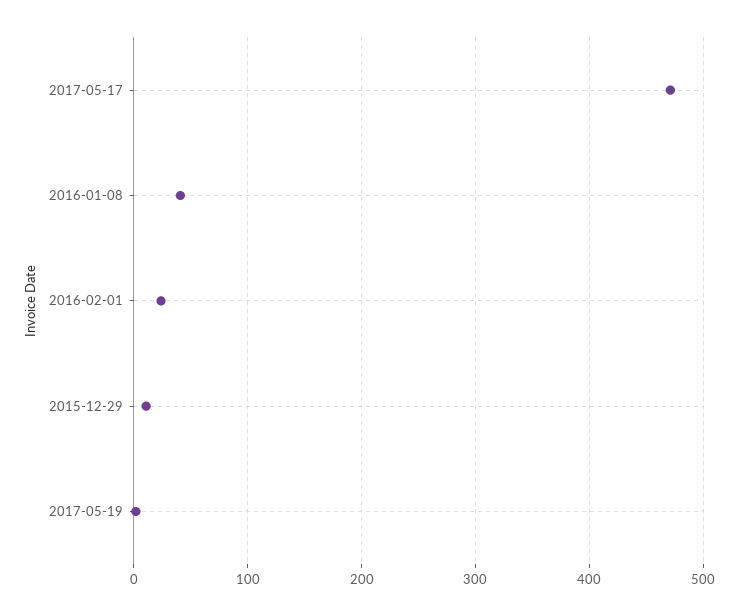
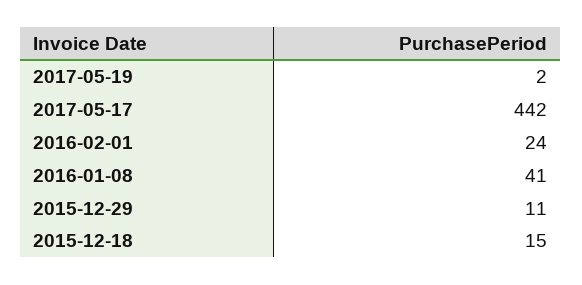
  {
-   "2017-05-17": 470,
+   "2017-05-17": 442,
    "2016-01-08": 41,
    "2016-02-01": 24,
    "2015-12-29": 11,
-   "2017-05-19": 2
+   "2017-05-19": 2,
+   "2015-12-18": 15
  }

